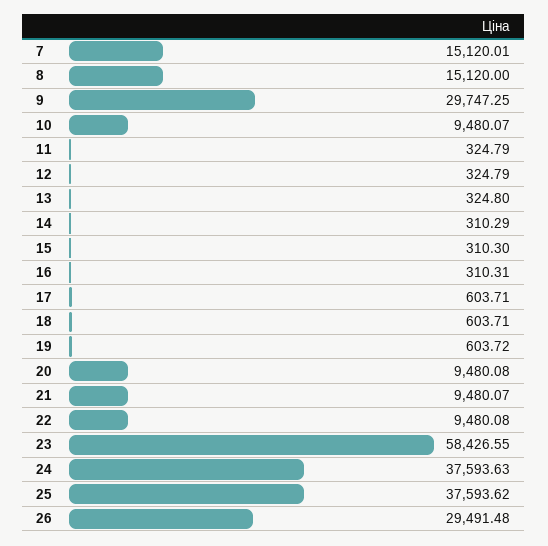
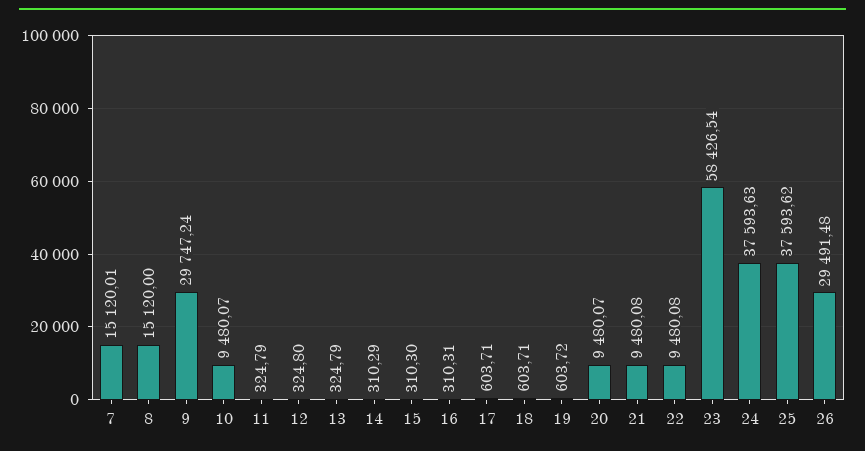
  {
    "7": 15120.01,
    "8": 15120,
-   "9": 29747.25,
+   "9": 29747.24,
    "10": 9480.07,
    "11": 324.79,
-   "12": 324.79,
+   "12": 324.8,
-   "13": 324.8,
+   "13": 324.79,
    "14": 310.29,
    "15": 310.3,
    "16": 310.31,
    "17": 603.71,
    "18": 603.71,
    "19": 603.72,
-   "20": 9480.08,
+   "20": 9480.07,
-   "21": 9480.07,
+   "21": 9480.08,
    "22": 9480.08,
-   "23": 58426.55,
+   "23": 58426.54,
    "24": 37593.63,
    "25": 37593.62,
    "26": 29491.48
  }

